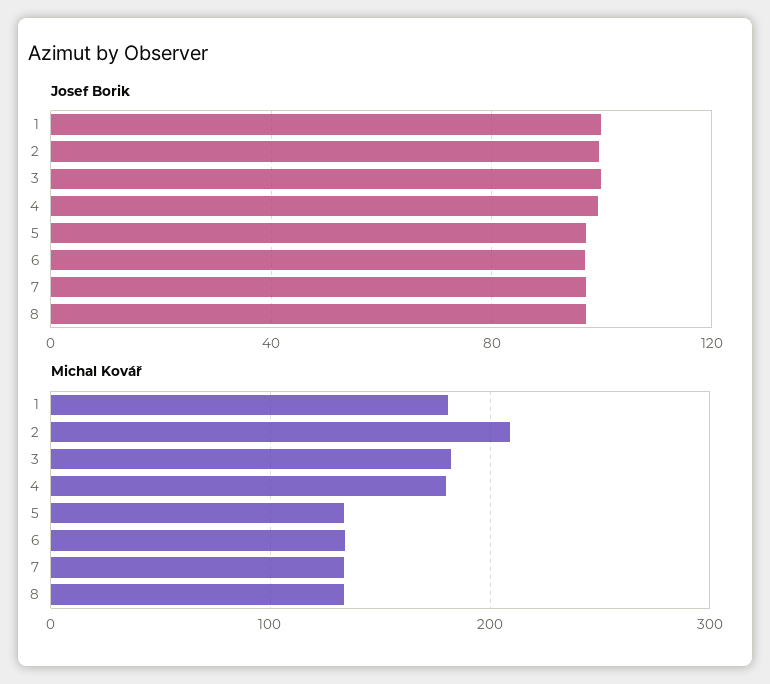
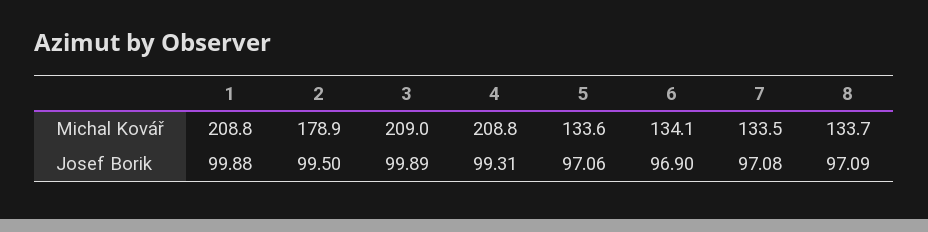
  {
    "Josef Borik": {
      "1": 99.88,
      "2": 99.5,
      "3": 99.89,
      "4": 99.31,
      "5": 97.06,
      "6": 96.9,
      "7": 97.08,
      "8": 97.09
    },
    "Michal Kovář": {
-     "1": 180,
+     "1": 208.8,
-     "2": 210,
+     "2": 178.9,
-     "3": 180,
+     "3": 209,
-     "4": 180,
+     "4": 208.8,
      "5": 133.6,
      "6": 134.1,
      "7": 133.5,
      "8": 133.7
    }
  }

